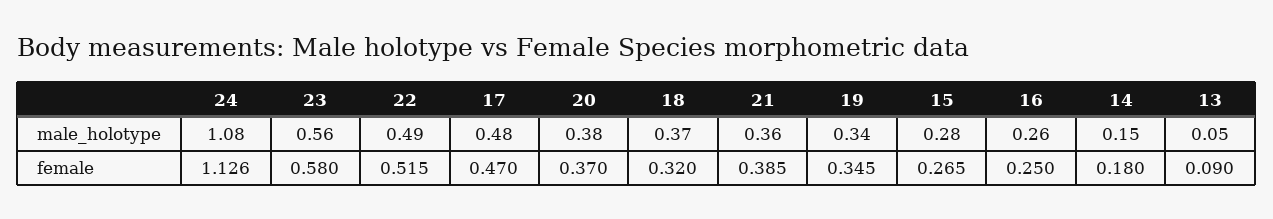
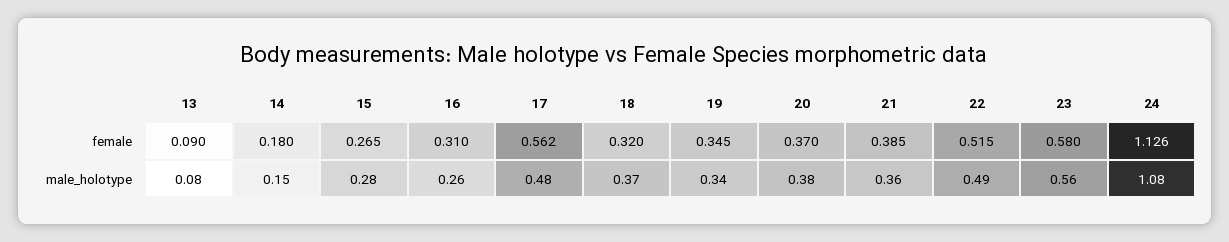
  {
    "24": {
      "male_holotype": 1.08,
      "female": 1.126
    },
    "23": {
      "male_holotype": 0.56,
      "female": 0.58
    },
    "22": {
      "male_holotype": 0.49,
      "female": 0.515
    },
    "17": {
      "male_holotype": 0.48,
-     "female": 0.47
+     "female": 0.562
    },
    "20": {
      "male_holotype": 0.38,
      "female": 0.37
    },
    "18": {
      "male_holotype": 0.37,
      "female": 0.32
    },
    "21": {
      "male_holotype": 0.36,
      "female": 0.385
    },
    "19": {
      "male_holotype": 0.34,
      "female": 0.345
    },
    "15": {
      "male_holotype": 0.28,
      "female": 0.265
    },
    "16": {
      "male_holotype": 0.26,
-     "female": 0.25
+     "female": 0.31
    },
    "14": {
      "male_holotype": 0.15,
      "female": 0.18
    },
    "13": {
-     "male_holotype": 0.05,
+     "male_holotype": 0.08,
      "female": 0.09
    }
  }

